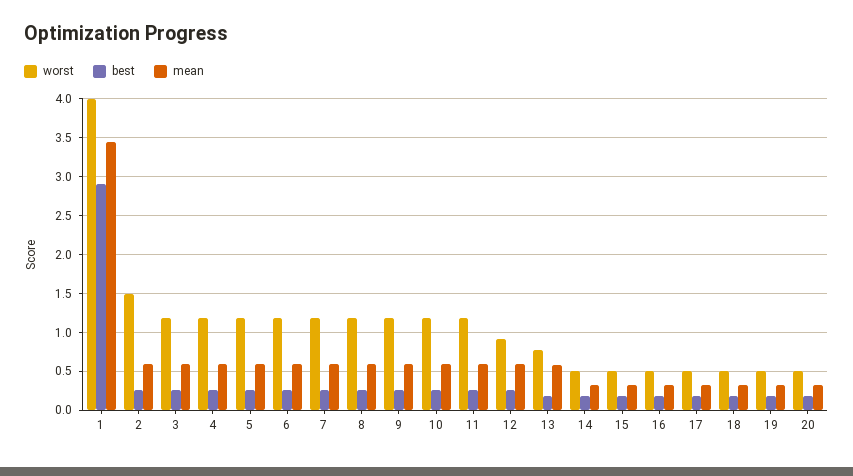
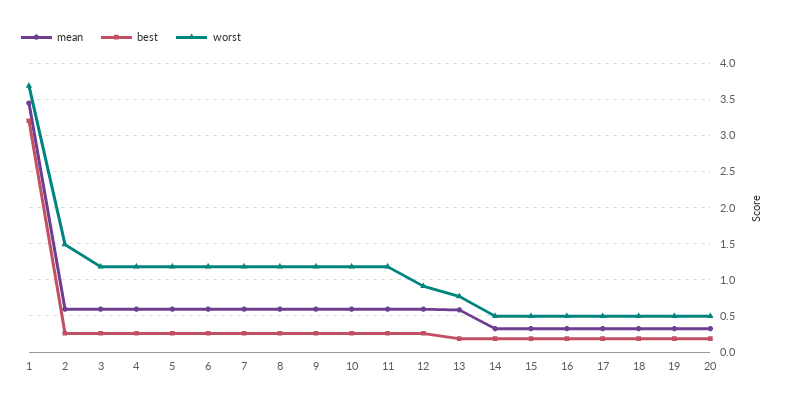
  {
    "worst": {
-     "1": 4,
+     "1": 3.7,
      "2": 1.5,
      "3": 1.2,
      "4": 1.2,
      "5": 1.2,
      "6": 1.2,
      "7": 1.2,
      "8": 1.2,
      "9": 1.2,
      "10": 1.2,
      "11": 1.2,
      "12": 0.9,
      "13": 0.8,
      "14": 0.5,
      "15": 0.5,
      "16": 0.5,
      "17": 0.5,
      "18": 0.5,
      "19": 0.5,
      "20": 0.5
    },
    "best": {
-     "1": 2.9,
+     "1": 3.2,
      "2": 0.3,
      "3": 0.3,
      "4": 0.3,
      "5": 0.3,
      "6": 0.3,
      "7": 0.3,
      "8": 0.3,
      "9": 0.3,
      "10": 0.3,
      "11": 0.3,
      "12": 0.3,
      "13": 0.2,
      "14": 0.2,
      "15": 0.2,
      "16": 0.2,
      "17": 0.2,
      "18": 0.2,
      "19": 0.2,
      "20": 0.2
    },
    "mean": {
      "1": 3.4,
      "2": 0.6,
      "3": 0.6,
      "4": 0.6,
      "5": 0.6,
      "6": 0.6,
      "7": 0.6,
      "8": 0.6,
      "9": 0.6,
      "10": 0.6,
      "11": 0.6,
      "12": 0.6,
      "13": 0.6,
      "14": 0.3,
      "15": 0.3,
      "16": 0.3,
      "17": 0.3,
      "18": 0.3,
      "19": 0.3,
      "20": 0.3
    }
  }

